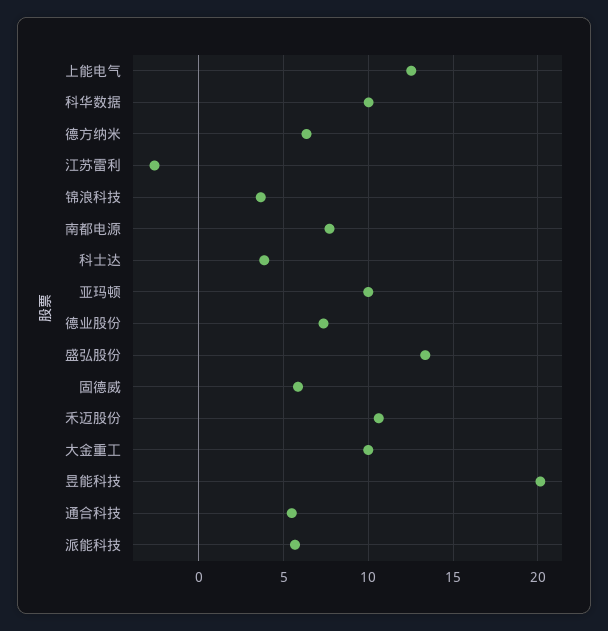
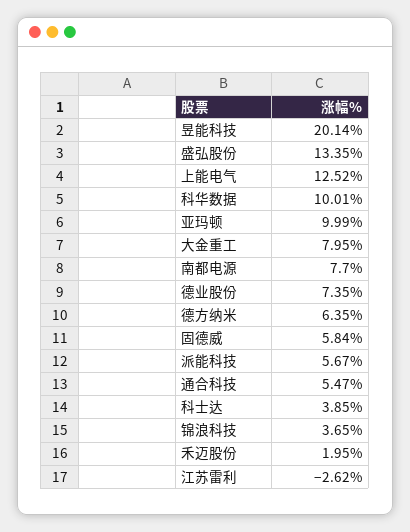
  {
    "上能电气": 12.52,
    "科华数据": 10.01,
    "德方纳米": 6.35,
    "江苏雷利": -2.62,
    "锦浪科技": 3.65,
    "南都电源": 7.7,
    "科士达": 3.85,
    "亚玛顿": 9.99,
    "德业股份": 7.35,
    "盛弘股份": 13.35,
    "固德威": 5.84,
-   "禾迈股份": 10.5,
+   "禾迈股份": 1.95,
-   "大金重工": 10,
+   "大金重工": 7.95,
    "昱能科技": 20.14,
    "通合科技": 5.47,
    "派能科技": 5.67
  }

